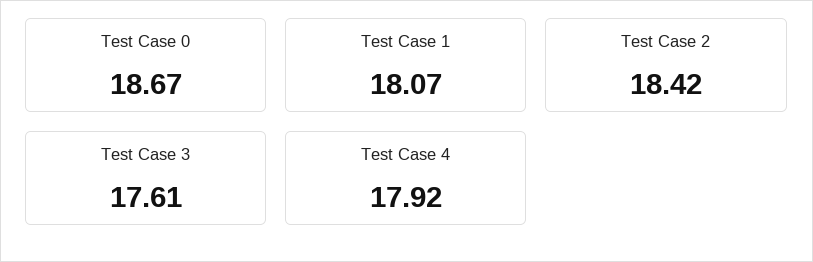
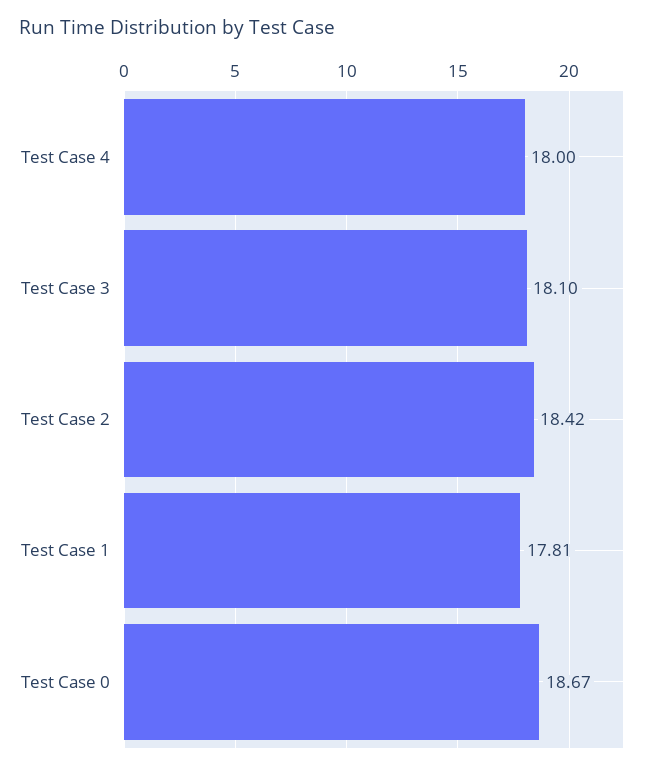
  {
    "Test Case 0": 18.67,
-   "Test Case 1": 18.07,
+   "Test Case 1": 17.81,
    "Test Case 2": 18.42,
-   "Test Case 3": 17.61,
+   "Test Case 3": 18.1,
-   "Test Case 4": 17.92
+   "Test Case 4": 18
  }

